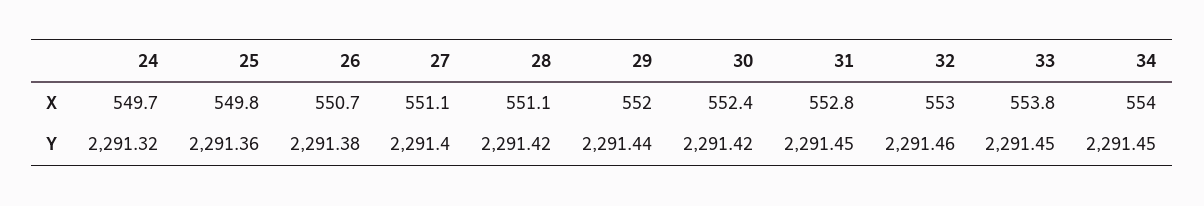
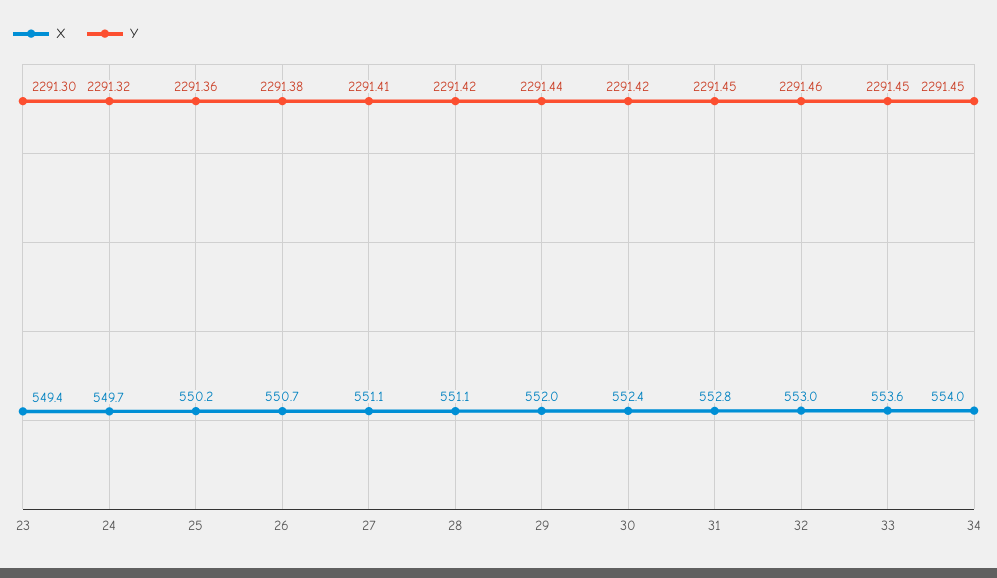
  {
    "X": {
      "24": 549.7,
-     "25": 549.8,
+     "25": 550.2,
      "26": 550.7,
      "27": 551.1,
      "28": 551.1,
      "29": 552,
      "30": 552.4,
      "31": 552.8,
      "32": 553,
-     "33": 553.8,
+     "33": 553.6,
-     "34": 554
+     "34": 554,
+     "23": 549.4
    },
    "Y": {
      "24": 2291.32,
      "25": 2291.36,
      "26": 2291.38,
-     "27": 2291.4,
+     "27": 2291.41,
      "28": 2291.42,
      "29": 2291.44,
      "30": 2291.42,
      "31": 2291.45,
      "32": 2291.46,
      "33": 2291.45,
-     "34": 2291.45
+     "34": 2291.45,
+     "23": 2291.3
    }
  }

